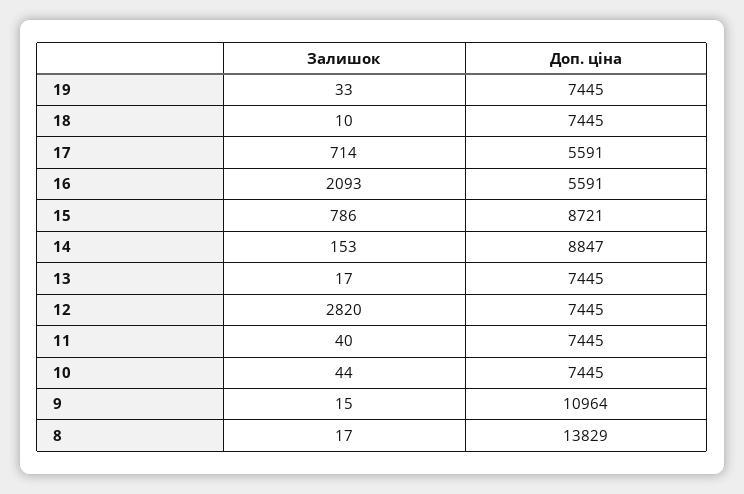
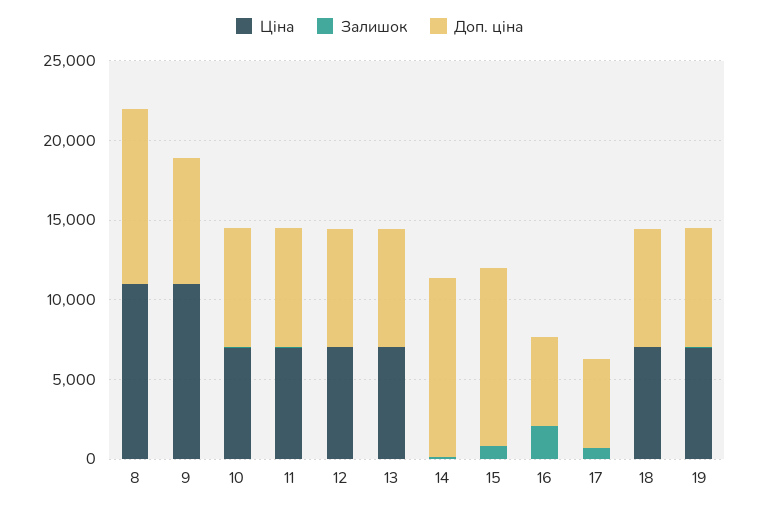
  {
    "Залишок": {
      "19": 33,
      "18": 10,
      "17": 714,
      "16": 2093,
      "15": 786,
      "14": 153,
      "13": 17,
-     "12": 2820,
+     "12": 0,
      "11": 40,
      "10": 44,
      "9": 15,
      "8": 17
    },
    "Доп. ціна": {
      "19": 7445,
      "18": 7445,
      "17": 5591,
      "16": 5591,
-     "15": 8721,
+     "15": 11000,
-     "14": 8847,
+     "14": 11000,
      "13": 7445,
      "12": 7445,
      "11": 7445,
      "10": 7445,
-     "9": 10964,
+     "9": 8000,
-     "8": 13829
+     "8": 11000
-   }
+   },
+   "Ціна": {
+     "8": 11000,
+     "9": 11000,
+     "10": 7000,
+     "11": 7000,
+     "12": 7000,
+     "13": 7000,
+     "14": 0,
+     "15": 0,
+     "16": 0,
+     "17": 0,
+     "18": 7000,
+     "19": 7000
+   }
  }

